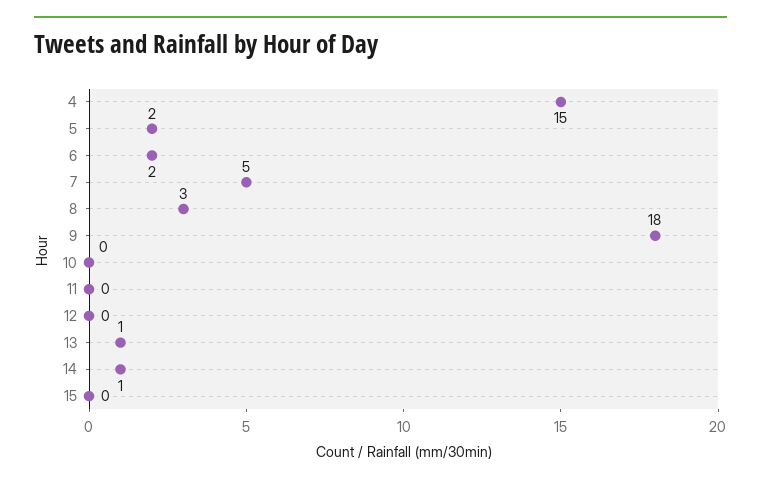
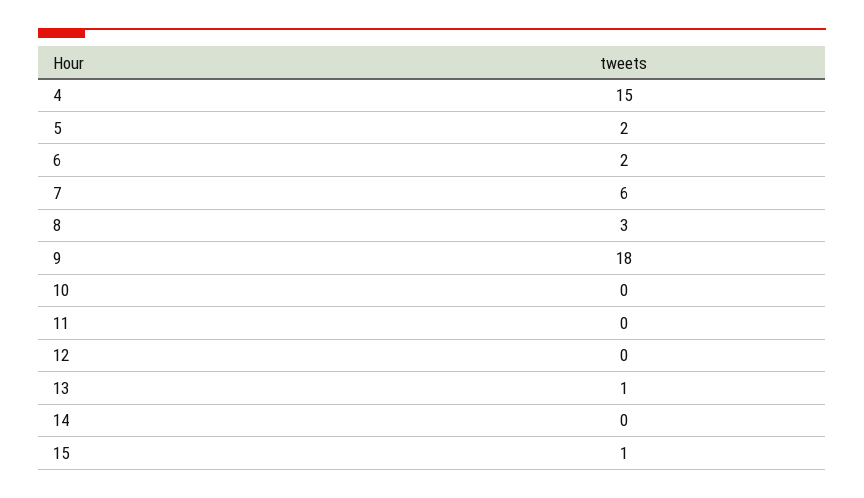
  {
    "4": 15,
    "5": 2,
    "6": 2,
-   "7": 5,
+   "7": 6,
    "8": 3,
    "9": 18,
    "10": 0,
    "11": 0,
    "12": 0,
    "13": 1,
-   "14": 1,
+   "14": 0,
-   "15": 0
+   "15": 1
  }

